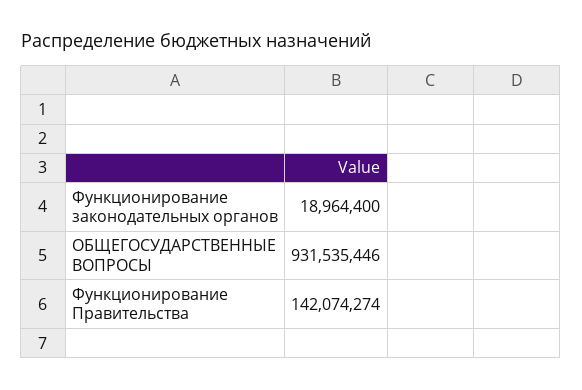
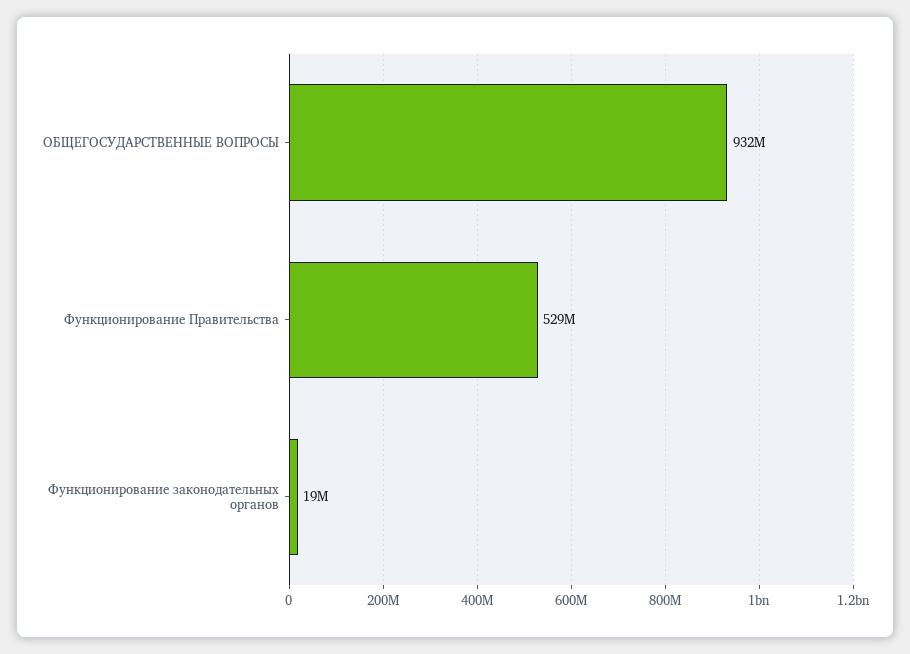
  {
    "Функционирование законодательных органов": 18964400,
    "ОБЩЕГОСУДАРСТВЕННЫЕ ВОПРОСЫ": 931535446,
-   "Функционирование Правительства": 142074274
+   "Функционирование Правительства": 529000000
  }

